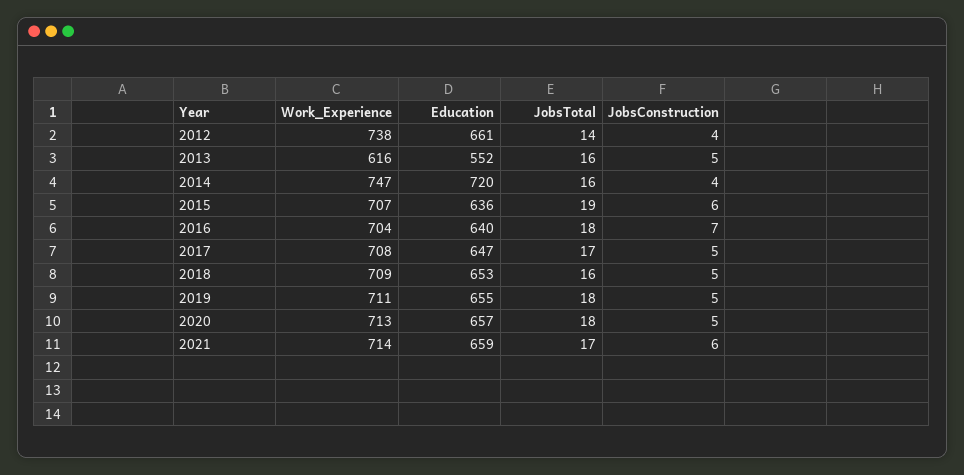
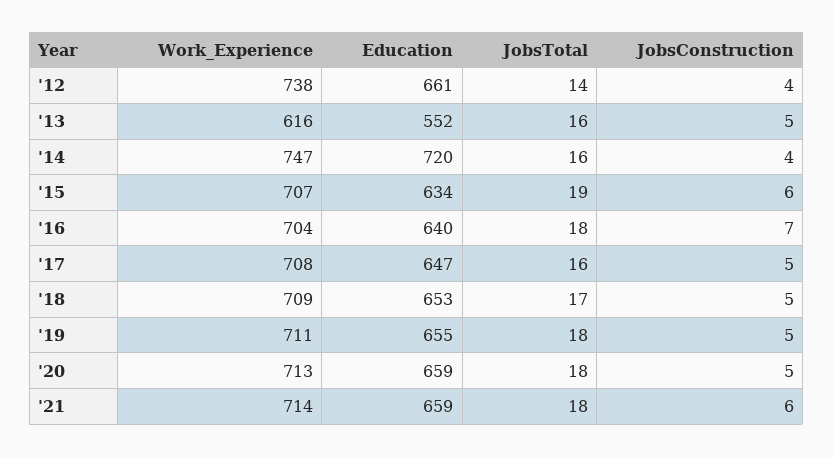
  {
    "Work_Experience": {
      "2012": 738,
      "2013": 616,
      "2014": 747,
      "2015": 707,
      "2016": 704,
      "2017": 708,
      "2018": 709,
      "2019": 711,
      "2020": 713,
      "2021": 714
    },
    "Education": {
      "2012": 661,
      "2013": 552,
      "2014": 720,
-     "2015": 636,
+     "2015": 634,
      "2016": 640,
      "2017": 647,
      "2018": 653,
      "2019": 655,
-     "2020": 657,
+     "2020": 659,
      "2021": 659
    },
    "JobsTotal": {
      "2012": 14,
      "2013": 16,
      "2014": 16,
      "2015": 19,
      "2016": 18,
-     "2017": 17,
+     "2017": 16,
-     "2018": 16,
+     "2018": 17,
      "2019": 18,
      "2020": 18,
-     "2021": 17
+     "2021": 18
    },
    "JobsConstruction": {
      "2012": 4,
      "2013": 5,
      "2014": 4,
      "2015": 6,
      "2016": 7,
      "2017": 5,
      "2018": 5,
      "2019": 5,
      "2020": 5,
      "2021": 6
    }
  }

